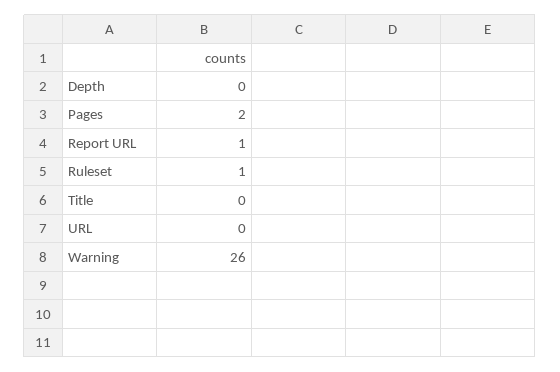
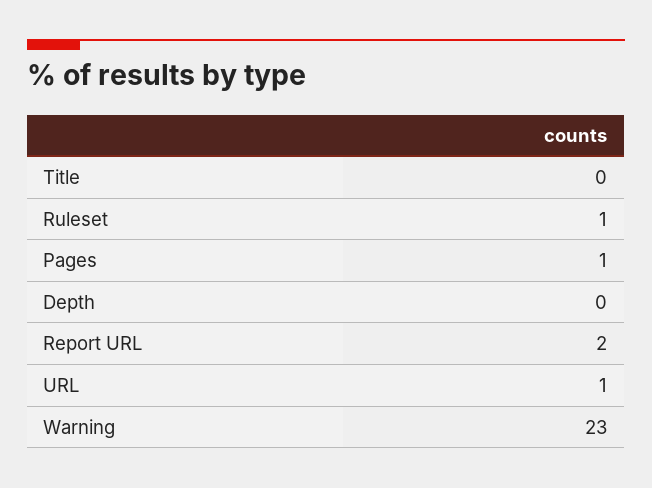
  {
    "Depth": 0,
-   "Pages": 2,
+   "Pages": 1,
-   "Report URL": 1,
+   "Report URL": 2,
    "Ruleset": 1,
    "Title": 0,
-   "URL": 0,
+   "URL": 1,
-   "Warning": 26
+   "Warning": 23
  }

